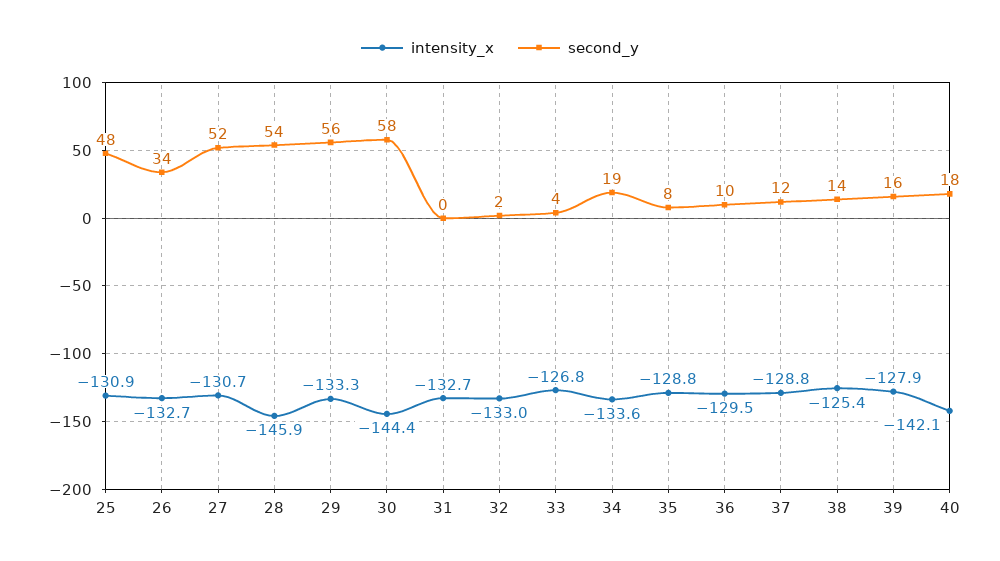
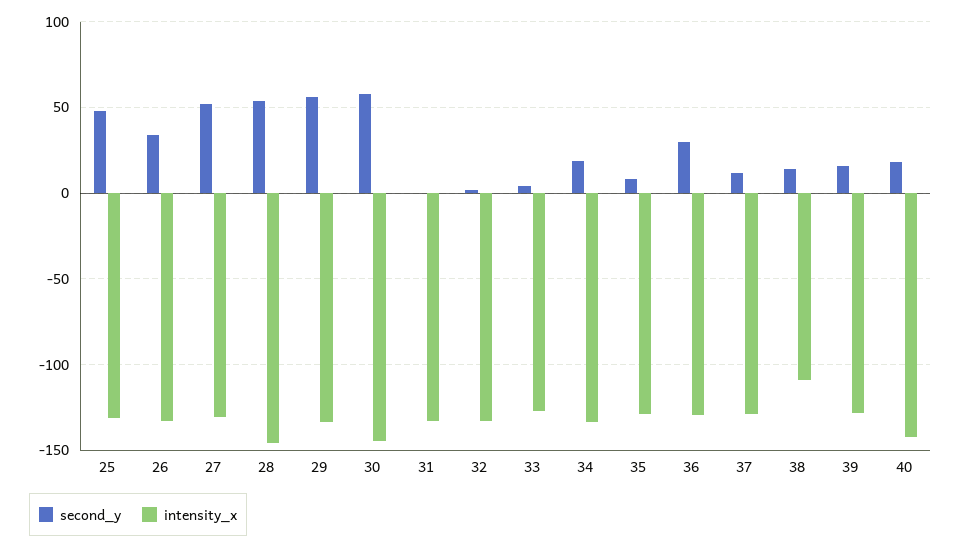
  {
    "intensity_x": {
      "25": -130.9,
      "26": -132.7,
      "27": -130.7,
      "28": -145.9,
      "29": -133.3,
      "30": -144.4,
      "31": -132.7,
      "32": -133,
      "33": -126.8,
      "34": -133.6,
      "35": -128.8,
      "36": -129.5,
      "37": -128.8,
-     "38": -125.4,
+     "38": -110,
      "39": -127.9,
      "40": -142.1
    },
    "second_y": {
      "25": 48,
      "26": 34,
      "27": 52,
      "28": 54,
      "29": 56,
      "30": 58,
      "31": 0,
      "32": 2,
      "33": 4,
      "34": 19,
      "35": 8,
-     "36": 10,
+     "36": 30,
      "37": 12,
      "38": 14,
      "39": 16,
      "40": 18
    }
  }

